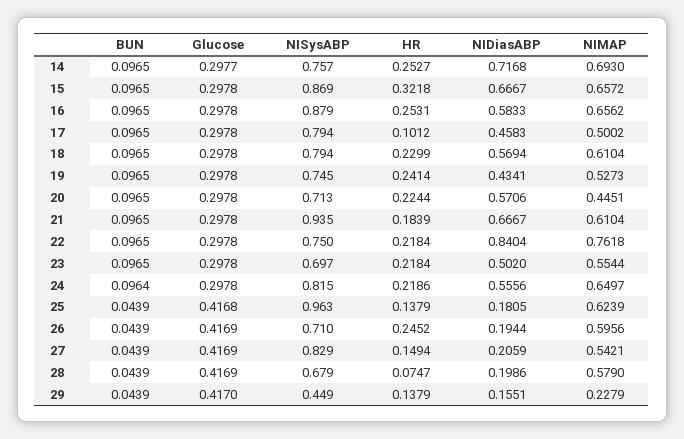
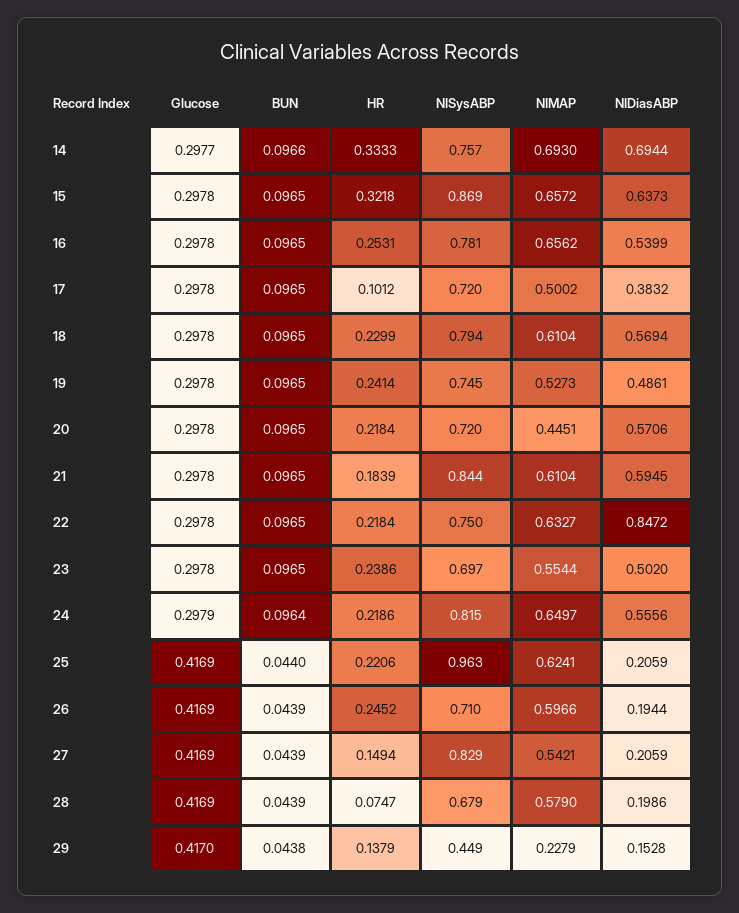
  {
    "BUN": {
-     "14": 0.0965,
+     "14": 0.0966,
      "15": 0.0965,
      "16": 0.0965,
      "17": 0.0965,
      "18": 0.0965,
      "19": 0.0965,
      "20": 0.0965,
      "21": 0.0965,
      "22": 0.0965,
      "23": 0.0965,
      "24": 0.0964,
-     "25": 0.0439,
+     "25": 0.044,
      "26": 0.0439,
      "27": 0.0439,
      "28": 0.0439,
-     "29": 0.0439
+     "29": 0.0438
    },
    "Glucose": {
      "14": 0.2977,
      "15": 0.2978,
      "16": 0.2978,
      "17": 0.2978,
      "18": 0.2978,
      "19": 0.2978,
      "20": 0.2978,
      "21": 0.2978,
      "22": 0.2978,
      "23": 0.2978,
-     "24": 0.2978,
+     "24": 0.2979,
-     "25": 0.4168,
+     "25": 0.4169,
      "26": 0.4169,
      "27": 0.4169,
      "28": 0.4169,
      "29": 0.417
    },
    "NISysABP": {
      "14": 0.757,
      "15": 0.869,
-     "16": 0.879,
+     "16": 0.781,
-     "17": 0.794,
+     "17": 0.72,
      "18": 0.794,
      "19": 0.745,
-     "20": 0.713,
+     "20": 0.72,
-     "21": 0.935,
+     "21": 0.844,
      "22": 0.75,
      "23": 0.697,
      "24": 0.815,
      "25": 0.963,
      "26": 0.71,
      "27": 0.829,
      "28": 0.679,
      "29": 0.449
    },
    "HR": {
-     "14": 0.2527,
+     "14": 0.3333,
      "15": 0.3218,
      "16": 0.2531,
      "17": 0.1012,
      "18": 0.2299,
      "19": 0.2414,
-     "20": 0.2244,
+     "20": 0.2184,
      "21": 0.1839,
      "22": 0.2184,
-     "23": 0.2184,
+     "23": 0.2386,
      "24": 0.2186,
-     "25": 0.1379,
+     "25": 0.2206,
      "26": 0.2452,
      "27": 0.1494,
      "28": 0.0747,
      "29": 0.1379
    },
    "NIDiasABP": {
-     "14": 0.7168,
+     "14": 0.6944,
-     "15": 0.6667,
+     "15": 0.6373,
-     "16": 0.5833,
+     "16": 0.5399,
-     "17": 0.4583,
+     "17": 0.3832,
      "18": 0.5694,
-     "19": 0.4341,
+     "19": 0.4861,
      "20": 0.5706,
-     "21": 0.6667,
+     "21": 0.5945,
-     "22": 0.8404,
+     "22": 0.8472,
      "23": 0.502,
      "24": 0.5556,
-     "25": 0.1805,
+     "25": 0.2059,
      "26": 0.1944,
      "27": 0.2059,
      "28": 0.1986,
-     "29": 0.1551
+     "29": 0.1528
    },
    "NIMAP": {
      "14": 0.693,
      "15": 0.6572,
      "16": 0.6562,
      "17": 0.5002,
      "18": 0.6104,
      "19": 0.5273,
      "20": 0.4451,
      "21": 0.6104,
-     "22": 0.7618,
+     "22": 0.6327,
      "23": 0.5544,
      "24": 0.6497,
-     "25": 0.6239,
+     "25": 0.6241,
-     "26": 0.5956,
+     "26": 0.5966,
      "27": 0.5421,
      "28": 0.579,
      "29": 0.2279
    }
  }

